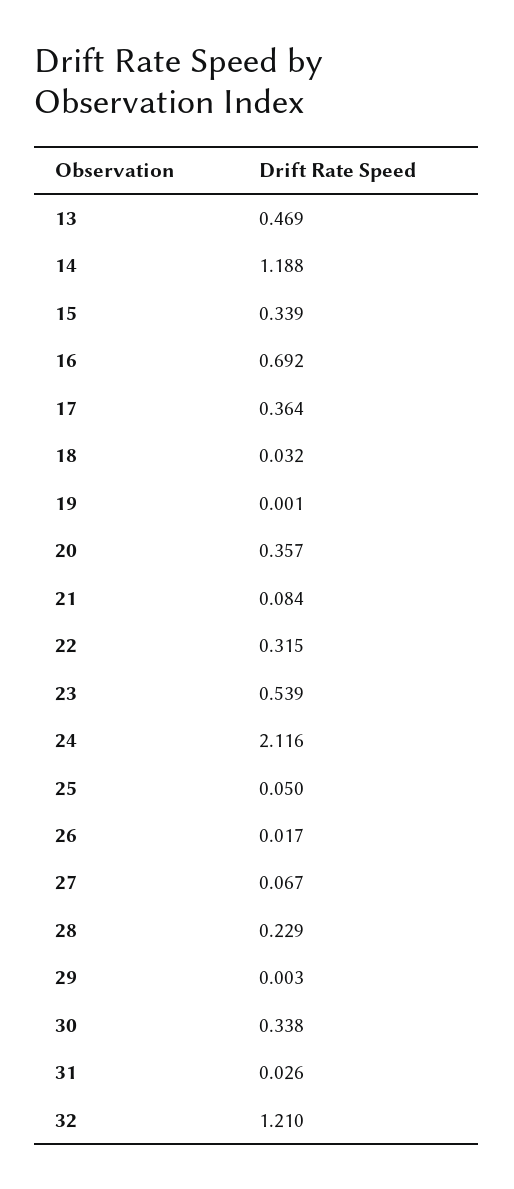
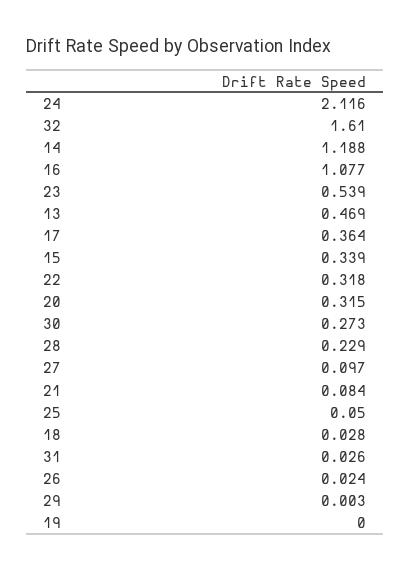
  {
    "13": 0.469,
    "14": 1.188,
    "15": 0.339,
-   "16": 0.692,
+   "16": 1.077,
    "17": 0.364,
-   "18": 0.032,
+   "18": 0.028,
-   "19": 0.001,
+   "19": 0,
-   "20": 0.357,
+   "20": 0.315,
    "21": 0.084,
-   "22": 0.315,
+   "22": 0.318,
    "23": 0.539,
    "24": 2.116,
    "25": 0.05,
-   "26": 0.017,
+   "26": 0.024,
-   "27": 0.067,
+   "27": 0.097,
    "28": 0.229,
    "29": 0.003,
-   "30": 0.338,
+   "30": 0.273,
    "31": 0.026,
-   "32": 1.21
+   "32": 1.61
  }

